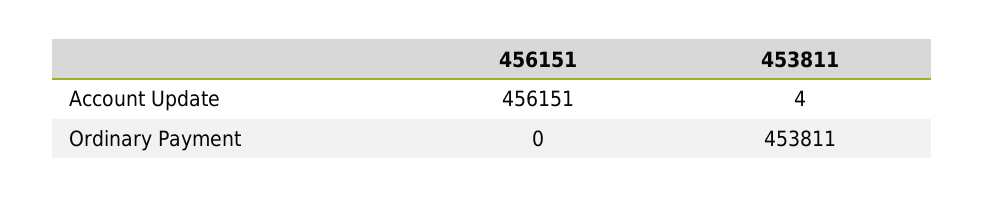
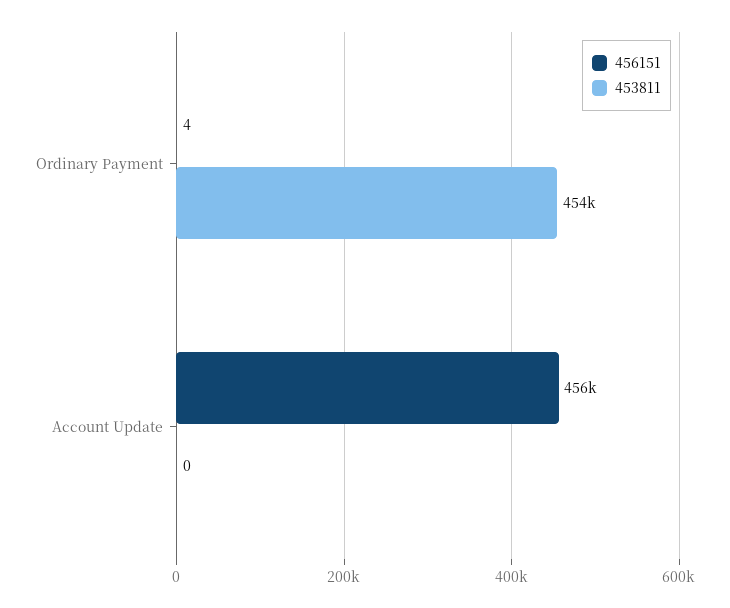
  {
    "456151": {
      "Account Update": 456151,
-     "Ordinary Payment": 0
+     "Ordinary Payment": 4
    },
    "453811": {
-     "Account Update": 4,
+     "Account Update": 0,
      "Ordinary Payment": 453811
    }
  }

